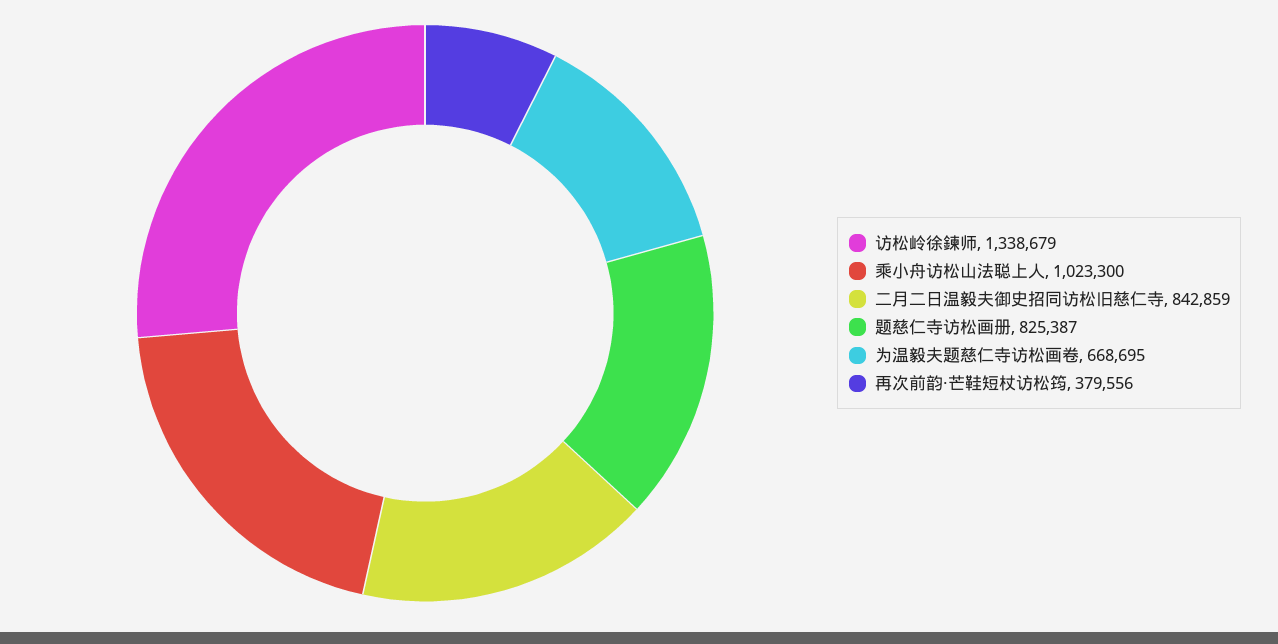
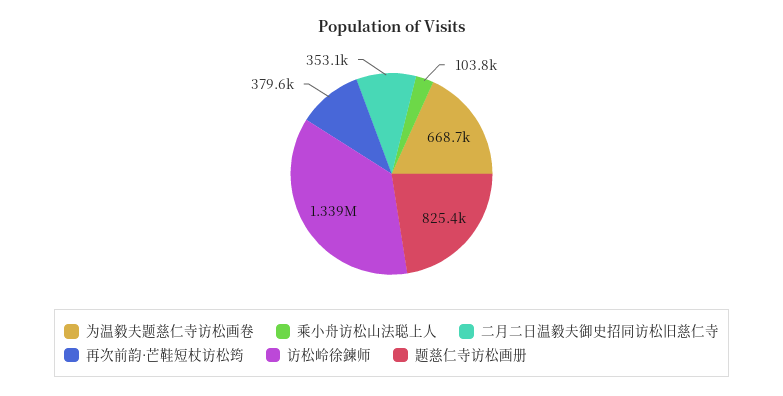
  {
    "访松岭徐鍊师": 1338679,
-   "乘小舟访松山法聪上人": 1023300,
+   "乘小舟访松山法聪上人": 103800,
-   "二月二日温毅夫御史招同访松旧慈仁寺": 842859,
+   "二月二日温毅夫御史招同访松旧慈仁寺": 353100,
    "题慈仁寺访松画册": 825387,
    "为温毅夫题慈仁寺访松画卷": 668695,
    "再次前韵·芒鞋短杖访松筠": 379556
  }

